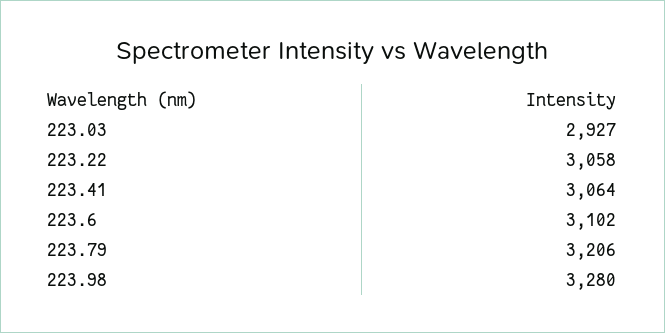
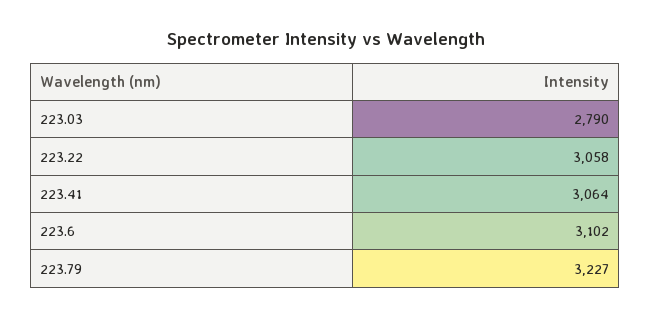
  {
-   "223.03": 2927,
+   "223.03": 2790,
    "223.22": 3058,
    "223.41": 3064,
    "223.6": 3102,
-   "223.79": 3206,
+   "223.79": 3227
-   "223.98": 3280
  }

